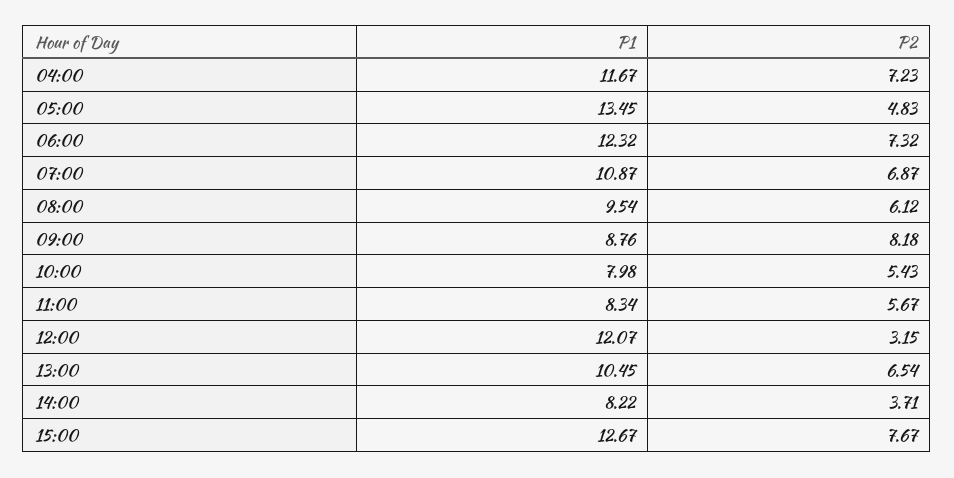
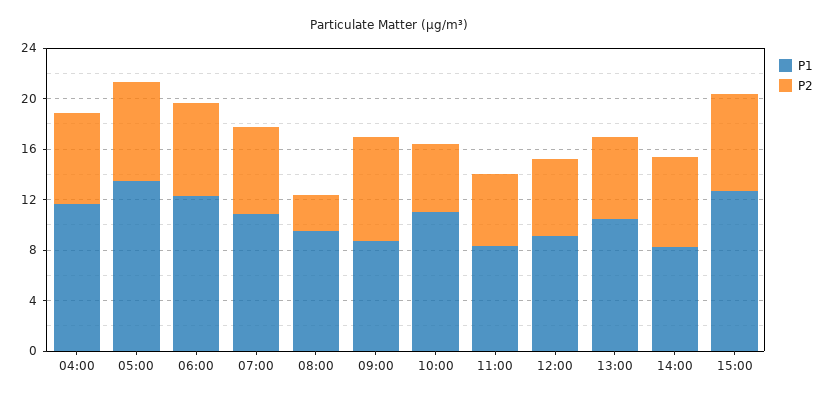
  {
    "P1": {
      "04:00": 11.67,
      "05:00": 13.45,
      "06:00": 12.32,
      "07:00": 10.87,
      "08:00": 9.54,
      "09:00": 8.76,
-     "10:00": 7.98,
+     "10:00": 11,
      "11:00": 8.34,
-     "12:00": 12.07,
+     "12:00": 9,
      "13:00": 10.45,
      "14:00": 8.22,
      "15:00": 12.67
    },
    "P2": {
      "04:00": 7.23,
-     "05:00": 4.83,
+     "05:00": 8,
      "06:00": 7.32,
      "07:00": 6.87,
-     "08:00": 6.12,
+     "08:00": 3,
      "09:00": 8.18,
      "10:00": 5.43,
      "11:00": 5.67,
-     "12:00": 3.15,
+     "12:00": 6,
      "13:00": 6.54,
-     "14:00": 3.71,
+     "14:00": 7,
      "15:00": 7.67
    }
  }

